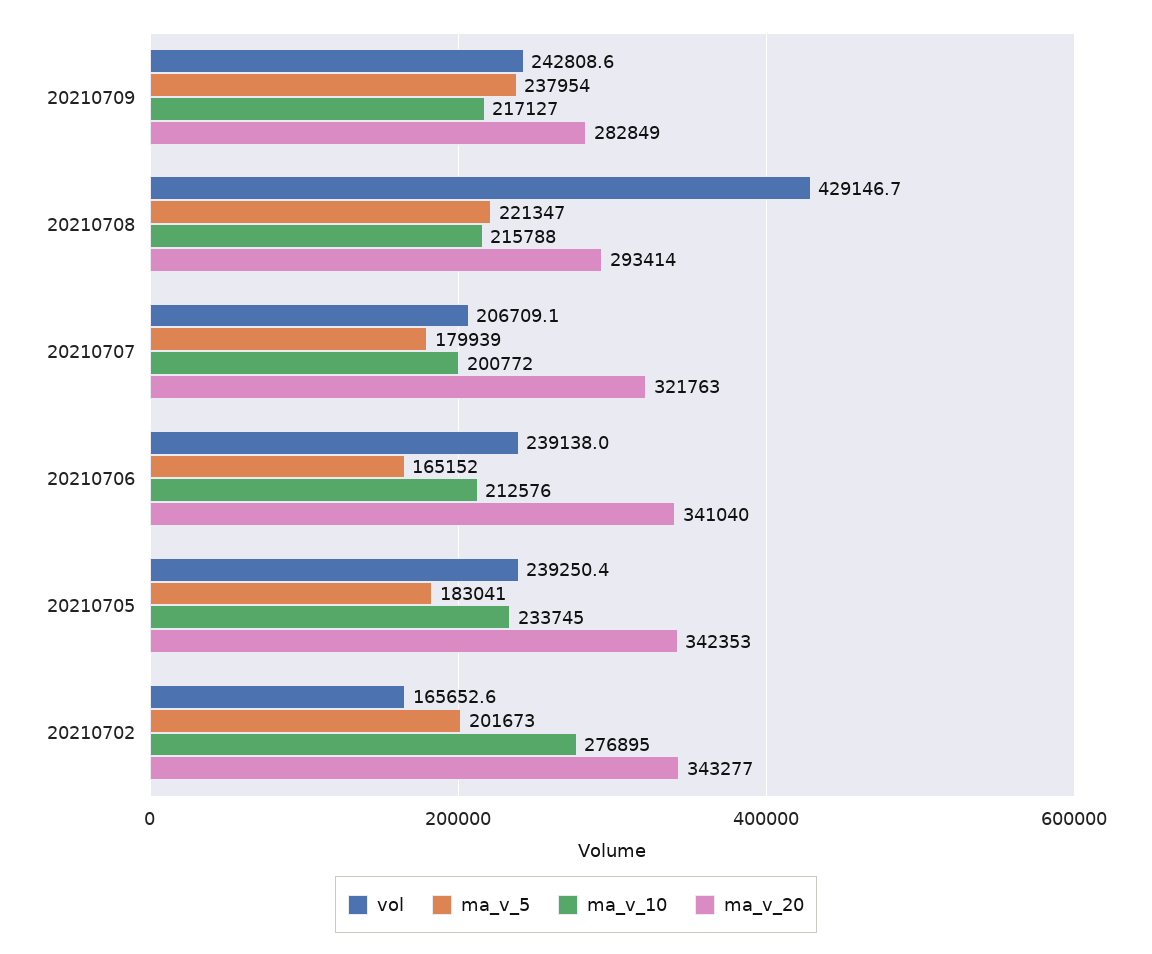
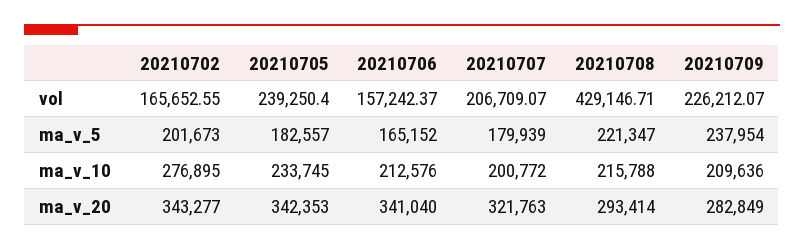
  {
    "vol": {
-     "20210709": 242808.6,
+     "20210709": 226212.07,
      "20210708": 429146.71,
      "20210707": 206709.07,
-     "20210706": 239138,
+     "20210706": 157242.37,
      "20210705": 239250.4,
      "20210702": 165652.55
    },
    "ma_v_5": {
      "20210709": 237954,
      "20210708": 221347,
      "20210707": 179939,
      "20210706": 165152,
-     "20210705": 183041,
+     "20210705": 182557,
      "20210702": 201673
    },
    "ma_v_10": {
-     "20210709": 217127,
+     "20210709": 209636,
      "20210708": 215788,
      "20210707": 200772,
      "20210706": 212576,
      "20210705": 233745,
      "20210702": 276895
    },
    "ma_v_20": {
      "20210709": 282849,
      "20210708": 293414,
      "20210707": 321763,
      "20210706": 341040,
      "20210705": 342353,
      "20210702": 343277
    }
  }

